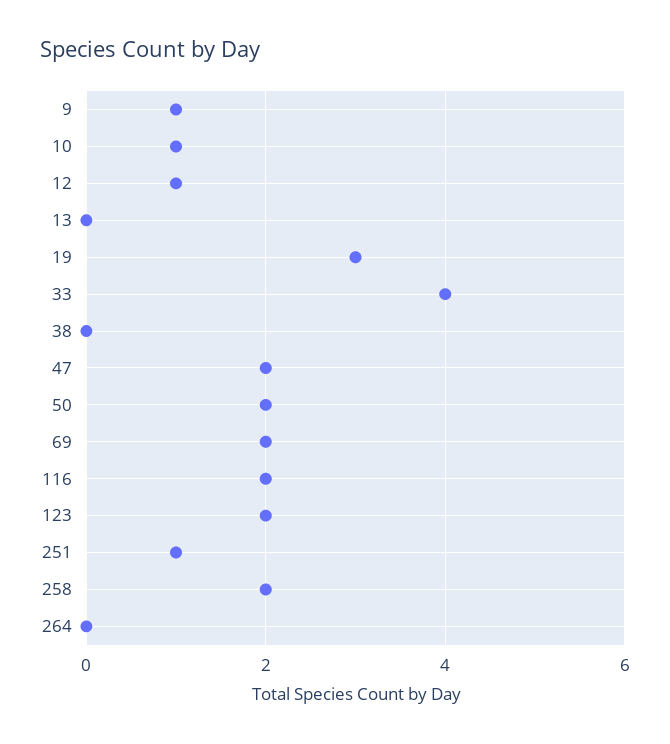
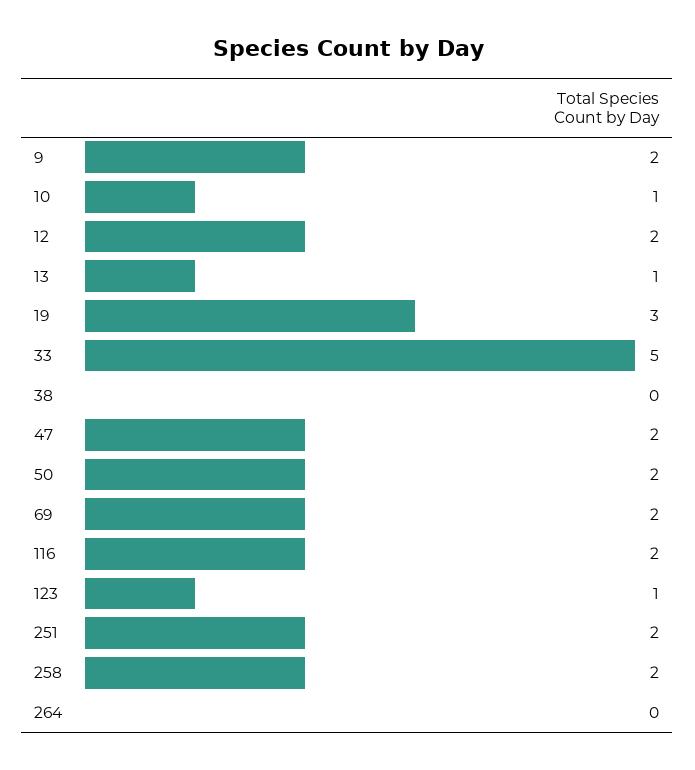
  {
-   "9": 1,
+   "9": 2,
    "10": 1,
-   "12": 1,
+   "12": 2,
-   "13": 0,
+   "13": 1,
    "19": 3,
-   "33": 4,
+   "33": 5,
    "38": 0,
    "47": 2,
    "50": 2,
    "69": 2,
    "116": 2,
-   "123": 2,
+   "123": 1,
-   "251": 1,
+   "251": 2,
    "258": 2,
    "264": 0
  }

